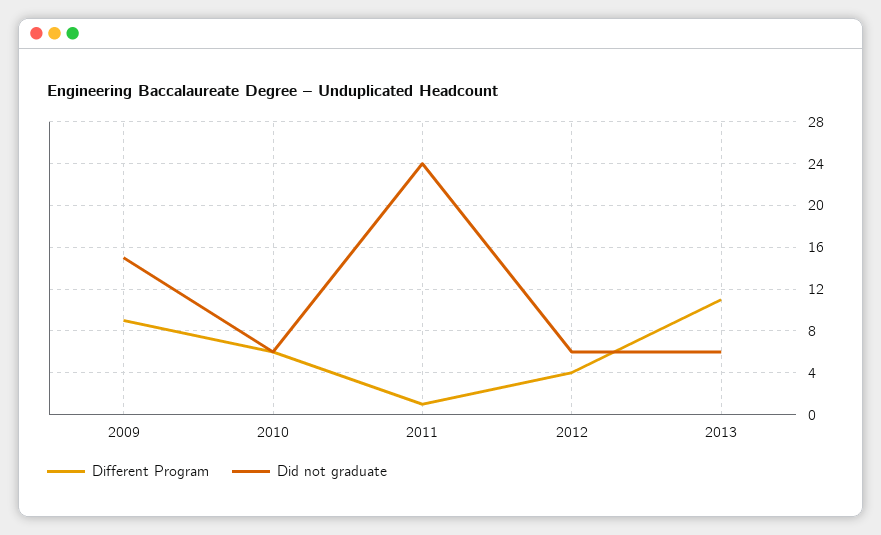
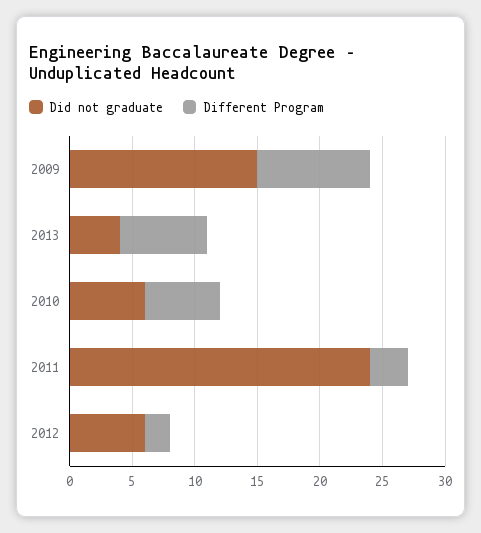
  {
    "Different Program": {
      "2009": 9,
      "2010": 6,
-     "2011": 1,
+     "2011": 3,
-     "2012": 4,
+     "2012": 2,
-     "2013": 11
+     "2013": 7
    },
    "Did not graduate": {
      "2009": 15,
      "2010": 6,
      "2011": 24,
      "2012": 6,
-     "2013": 6
+     "2013": 4
    }
  }

